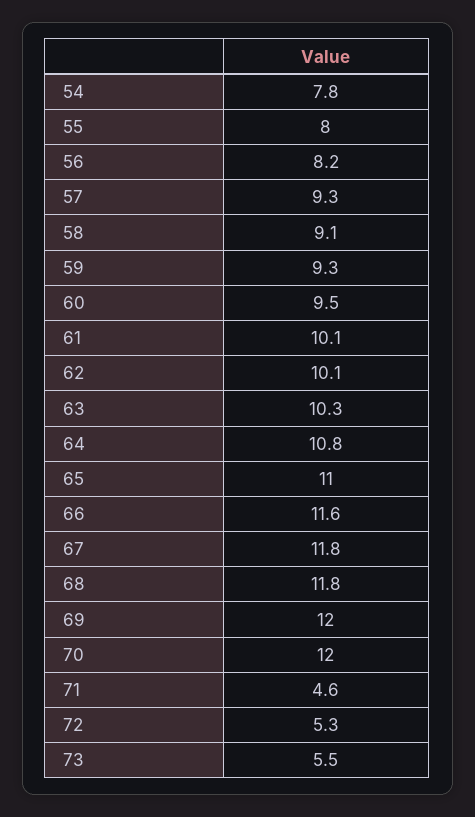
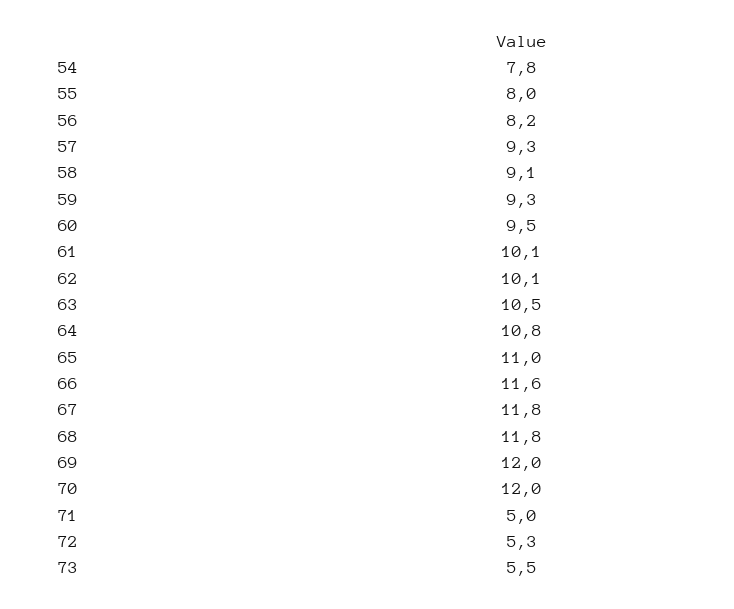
  {
    "54": 7.8,
    "55": 8,
    "56": 8.2,
    "57": 9.3,
    "58": 9.1,
    "59": 9.3,
    "60": 9.5,
    "61": 10.1,
    "62": 10.1,
-   "63": 10.3,
+   "63": 10.5,
    "64": 10.8,
    "65": 11,
    "66": 11.6,
    "67": 11.8,
    "68": 11.8,
    "69": 12,
    "70": 12,
-   "71": 4.6,
+   "71": 5,
    "72": 5.3,
    "73": 5.5
  }

